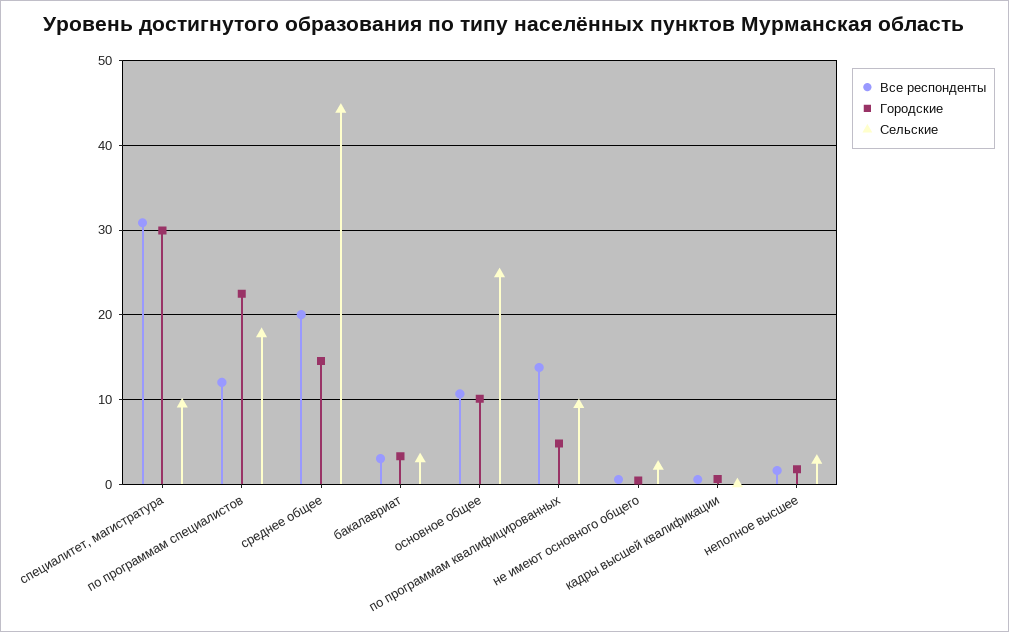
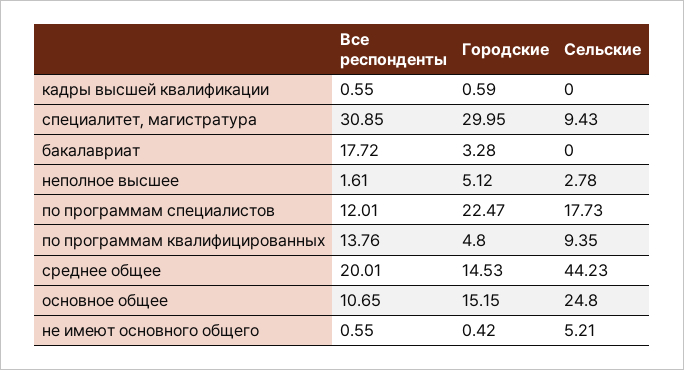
  {
    "Все респонденты": {
      "специалитет, магистратура": 30.85,
      "по программам специалистов": 12.01,
      "среднее общее": 20.01,
-     "бакалавриат": 3,
+     "бакалавриат": 17.72,
      "основное общее": 10.65,
      "по программам квалифицированных": 13.76,
      "не имеют основного общего": 0.55,
      "кадры высшей квалификации": 0.55,
      "неполное высшее": 1.61
    },
    "Городские": {
      "специалитет, магистратура": 29.95,
      "по программам специалистов": 22.47,
      "среднее общее": 14.53,
      "бакалавриат": 3.28,
-     "основное общее": 10,
+     "основное общее": 15.15,
      "по программам квалифицированных": 4.8,
      "не имеют основного общего": 0.42,
      "кадры высшей квалификации": 0.59,
-     "неполное высшее": 2
+     "неполное высшее": 5.12
    },
    "Сельские": {
      "специалитет, магистратура": 9.43,
      "по программам специалистов": 17.73,
      "среднее общее": 44.23,
-     "бакалавриат": 3,
+     "бакалавриат": 0,
      "основное общее": 24.8,
      "по программам квалифицированных": 9.35,
-     "не имеют основного общего": 2,
+     "не имеют основного общего": 5.21,
      "кадры высшей квалификации": 0,
      "неполное высшее": 2.78
    }
  }

